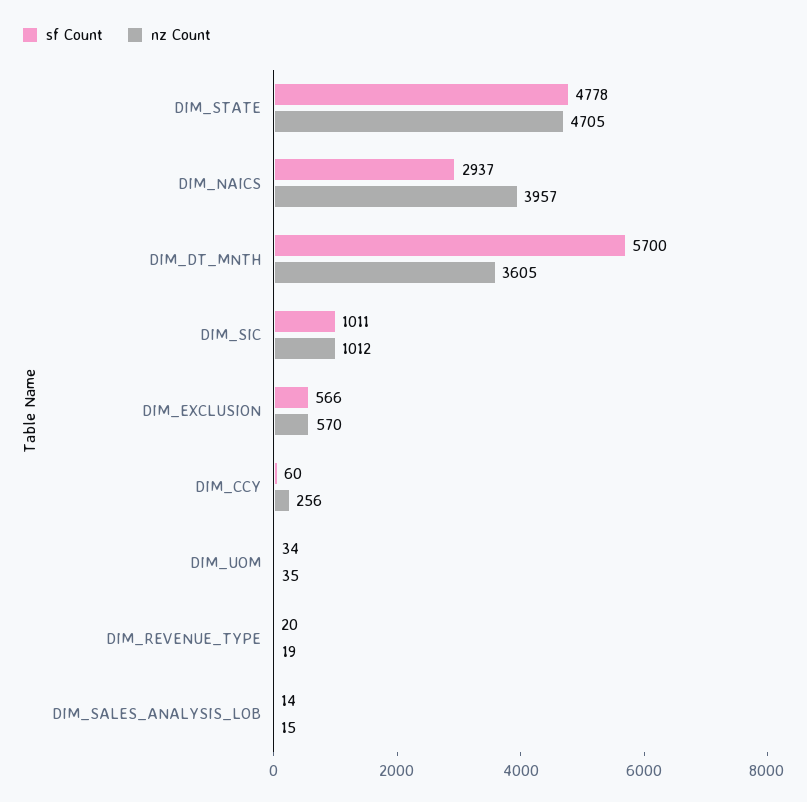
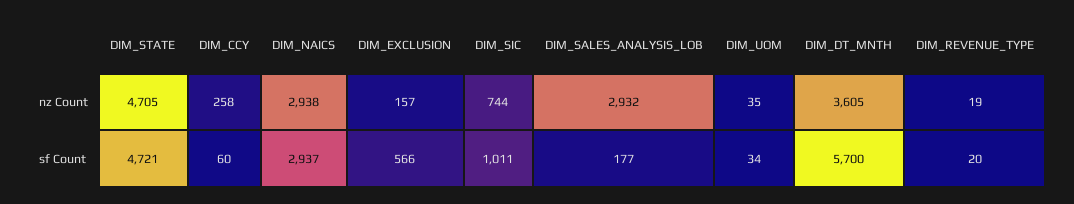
  {
    "sf Count": {
-     "DIM_STATE": 4778,
+     "DIM_STATE": 4721,
      "DIM_NAICS": 2937,
      "DIM_DT_MNTH": 5700,
      "DIM_SIC": 1011,
      "DIM_EXCLUSION": 566,
      "DIM_CCY": 60,
      "DIM_UOM": 34,
      "DIM_REVENUE_TYPE": 20,
-     "DIM_SALES_ANALYSIS_LOB": 14
+     "DIM_SALES_ANALYSIS_LOB": 177
    },
    "nz Count": {
      "DIM_STATE": 4705,
-     "DIM_NAICS": 3957,
+     "DIM_NAICS": 2938,
      "DIM_DT_MNTH": 3605,
-     "DIM_SIC": 1012,
+     "DIM_SIC": 744,
-     "DIM_EXCLUSION": 570,
+     "DIM_EXCLUSION": 157,
-     "DIM_CCY": 256,
+     "DIM_CCY": 258,
      "DIM_UOM": 35,
      "DIM_REVENUE_TYPE": 19,
-     "DIM_SALES_ANALYSIS_LOB": 15
+     "DIM_SALES_ANALYSIS_LOB": 2932
    }
  }

